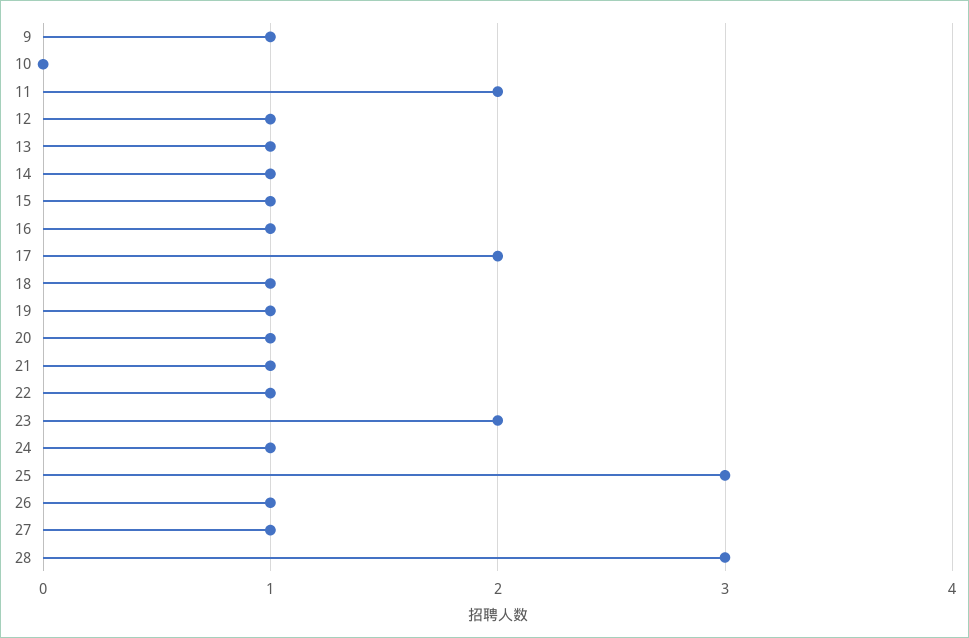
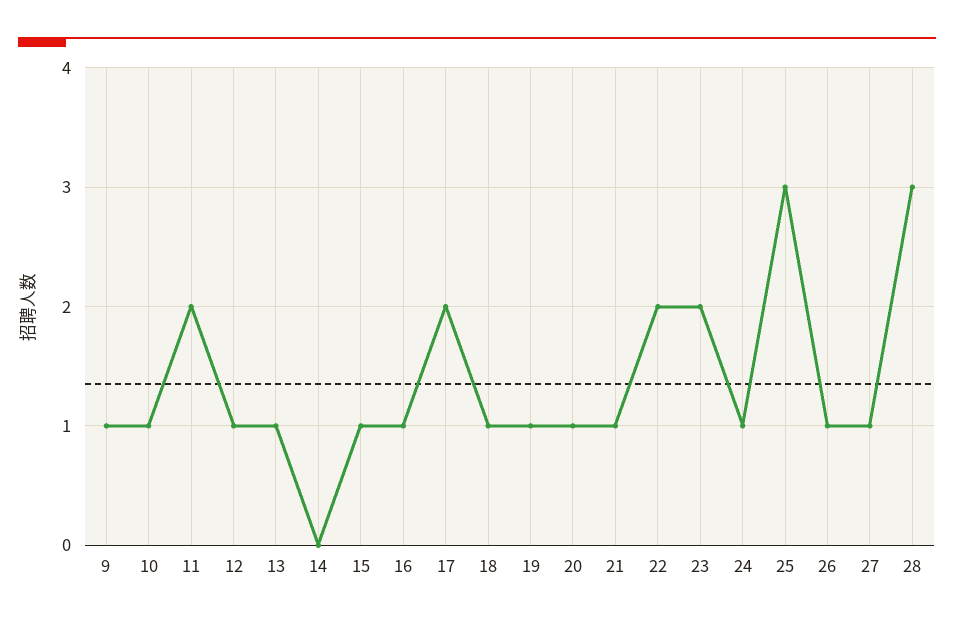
  {
    "9": 1,
-   "10": 0,
+   "10": 1,
    "11": 2,
    "12": 1,
    "13": 1,
-   "14": 1,
+   "14": 0,
    "15": 1,
    "16": 1,
    "17": 2,
    "18": 1,
    "19": 1,
    "20": 1,
    "21": 1,
-   "22": 1,
+   "22": 2,
    "23": 2,
    "24": 1,
    "25": 3,
    "26": 1,
    "27": 1,
    "28": 3
  }

